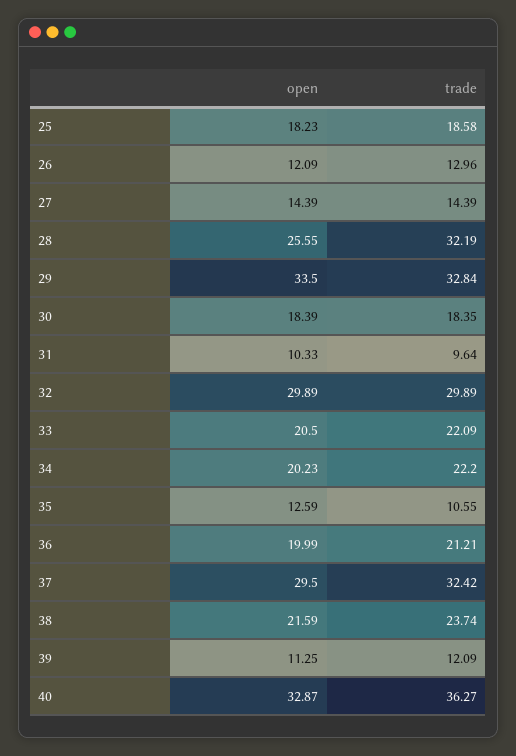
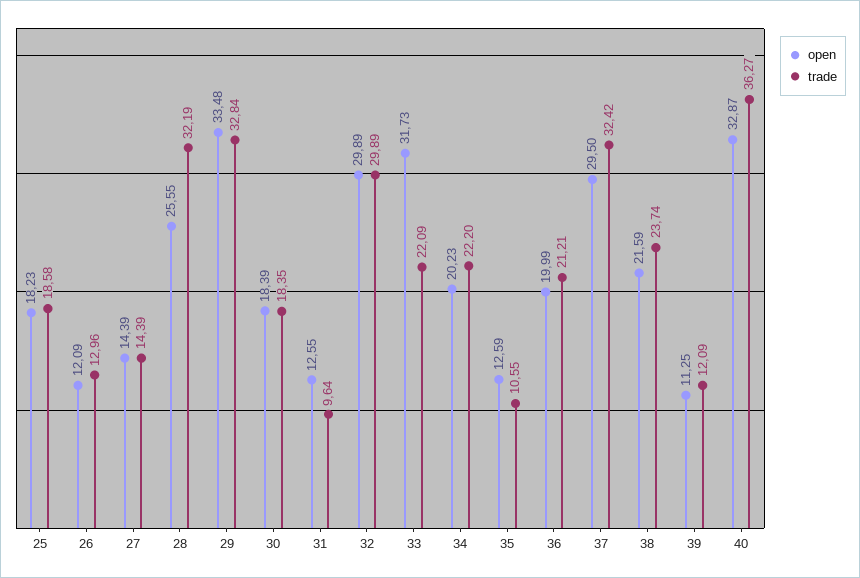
  {
    "open": {
      "25": 18.23,
      "26": 12.09,
      "27": 14.39,
      "28": 25.55,
-     "29": 33.5,
+     "29": 33.48,
      "30": 18.39,
-     "31": 10.33,
+     "31": 12.55,
      "32": 29.89,
-     "33": 20.5,
+     "33": 31.73,
      "34": 20.23,
      "35": 12.59,
      "36": 19.99,
      "37": 29.5,
      "38": 21.59,
      "39": 11.25,
      "40": 32.87
    },
    "trade": {
      "25": 18.58,
      "26": 12.96,
      "27": 14.39,
      "28": 32.19,
      "29": 32.84,
      "30": 18.35,
      "31": 9.64,
      "32": 29.89,
      "33": 22.09,
      "34": 22.2,
      "35": 10.55,
      "36": 21.21,
      "37": 32.42,
      "38": 23.74,
      "39": 12.09,
      "40": 36.27
    }
  }

